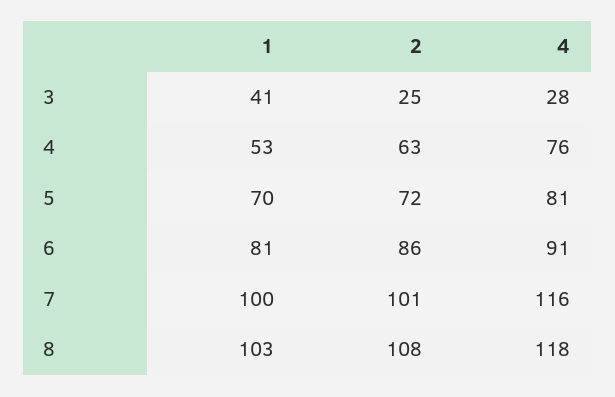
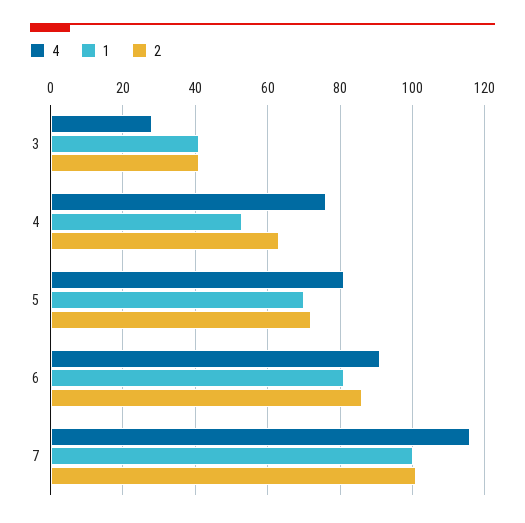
  {
    "1": {
      "3": 41,
      "4": 53,
      "5": 70,
      "6": 81,
-     "7": 100,
+     "7": 100
-     "8": 103
    },
    "2": {
-     "3": 25,
+     "3": 40,
      "4": 63,
      "5": 72,
      "6": 86,
-     "7": 101,
+     "7": 101
-     "8": 108
    },
    "4": {
      "3": 28,
      "4": 76,
      "5": 81,
      "6": 91,
-     "7": 116,
+     "7": 116
-     "8": 118
    }
  }

